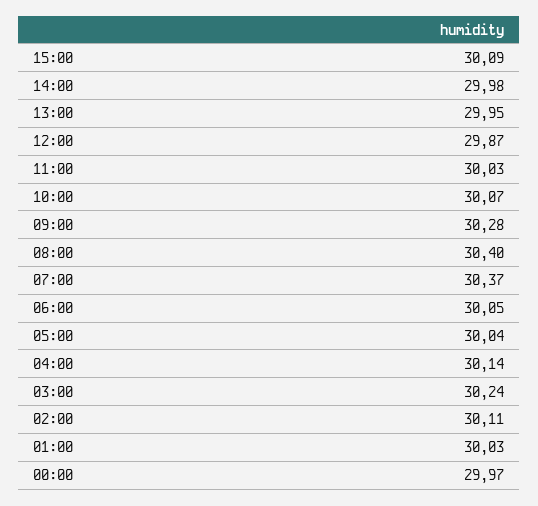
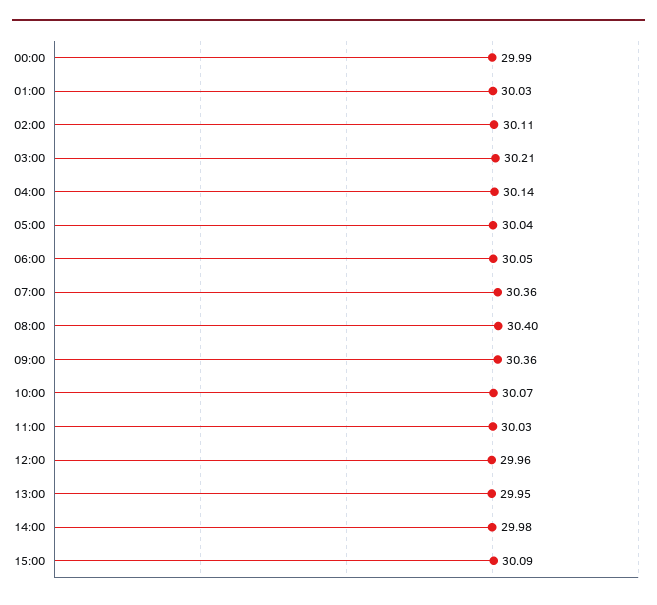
  {
    "15:00": 30.09,
    "14:00": 29.98,
    "13:00": 29.95,
-   "12:00": 29.87,
+   "12:00": 29.96,
    "11:00": 30.03,
    "10:00": 30.07,
-   "09:00": 30.28,
+   "09:00": 30.36,
    "08:00": 30.4,
-   "07:00": 30.37,
+   "07:00": 30.36,
    "06:00": 30.05,
    "05:00": 30.04,
    "04:00": 30.14,
-   "03:00": 30.24,
+   "03:00": 30.21,
    "02:00": 30.11,
    "01:00": 30.03,
-   "00:00": 29.97
+   "00:00": 29.99
  }

